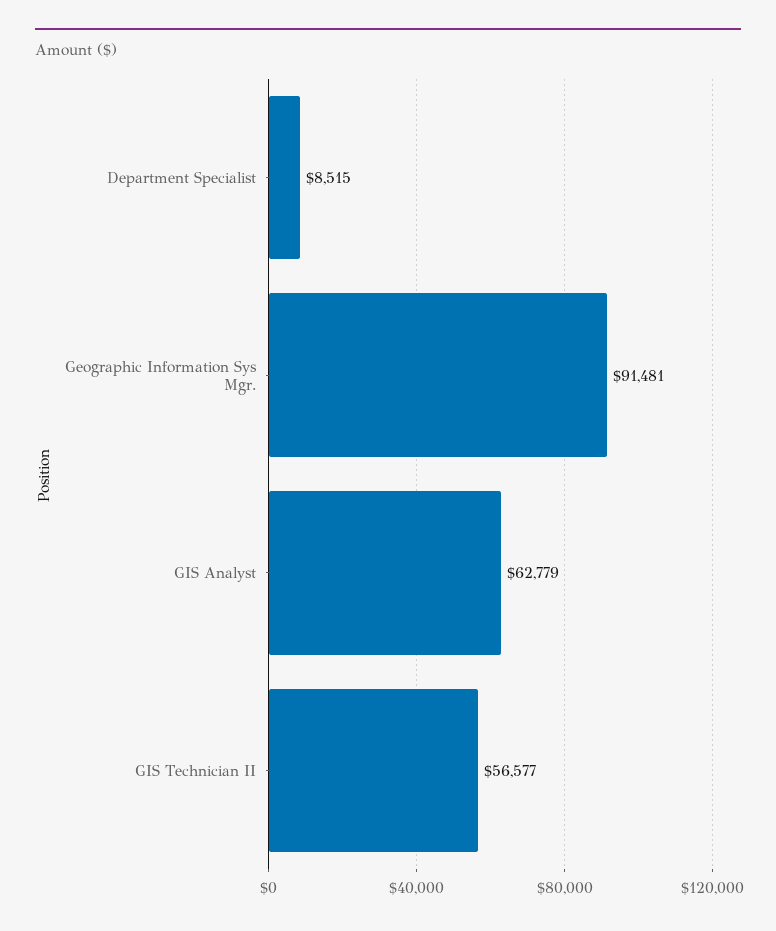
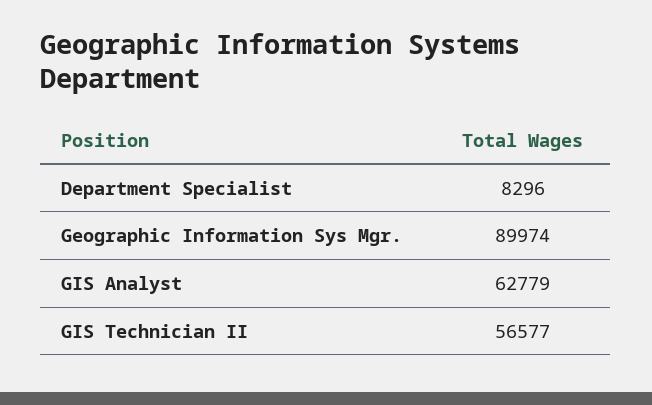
  {
-   "Department Specialist": 8515,
+   "Department Specialist": 8296,
-   "Geographic Information Sys Mgr.": 91481,
+   "Geographic Information Sys Mgr.": 89974,
    "GIS Analyst": 62779,
    "GIS Technician II": 56577
  }

